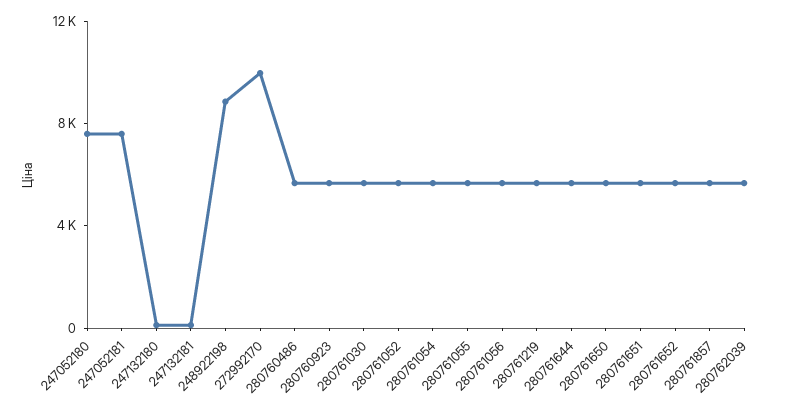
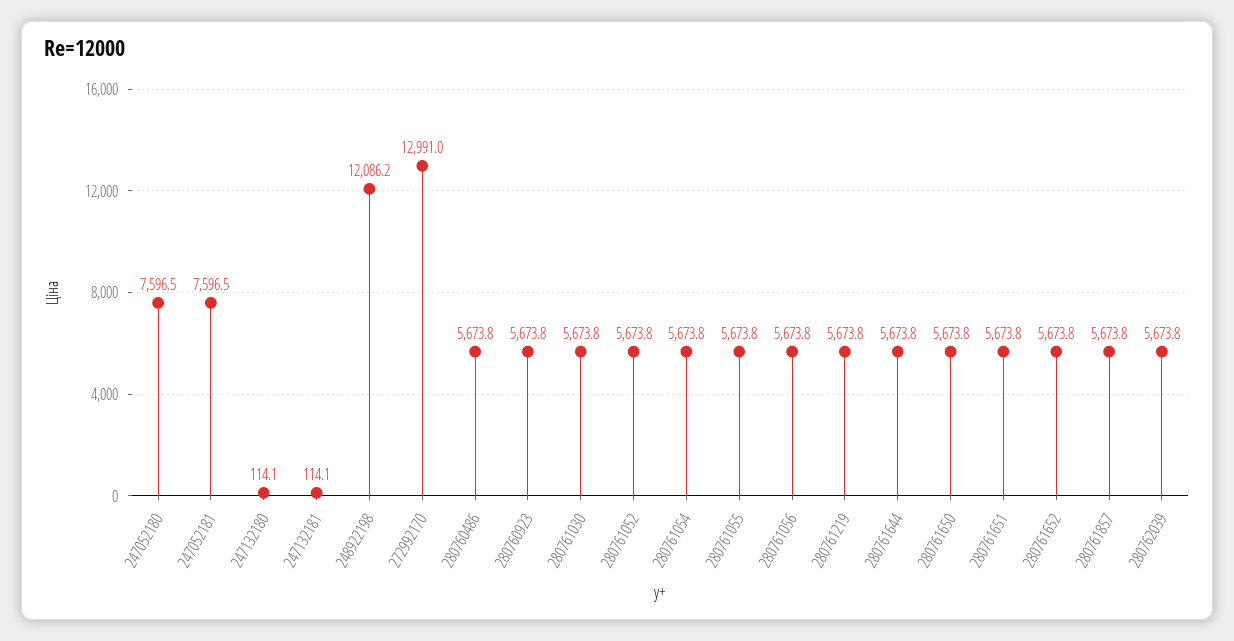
  {
    "247052180": 7596.5,
    "247052181": 7596.5,
    "247132180": 114.1,
    "247132181": 114.1,
-   "248922198": 9000,
+   "248922198": 12086.2,
-   "272992170": 10000,
+   "272992170": 12991,
    "280760486": 5673.8,
    "280760923": 5673.8,
    "280761030": 5673.8,
    "280761052": 5673.8,
    "280761054": 5673.8,
    "280761055": 5673.8,
    "280761056": 5673.8,
    "280761219": 5673.8,
    "280761644": 5673.8,
    "280761650": 5673.8,
    "280761651": 5673.8,
    "280761652": 5673.8,
    "280761857": 5673.8,
    "280762039": 5673.8
  }

